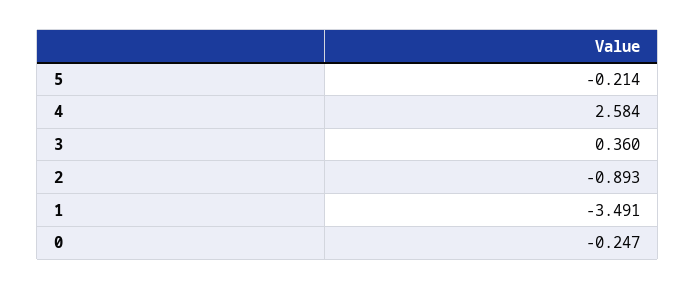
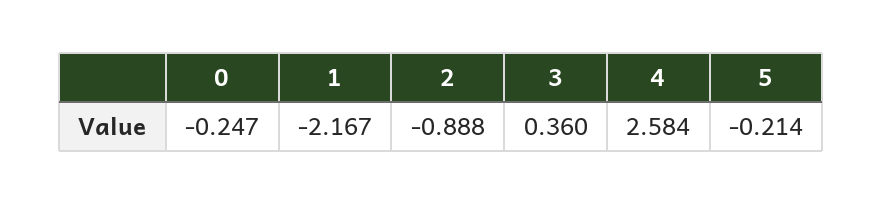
  {
    "5": -0.214,
    "4": 2.584,
    "3": 0.36,
-   "2": -0.893,
+   "2": -0.888,
-   "1": -3.491,
+   "1": -2.167,
    "0": -0.247
  }

